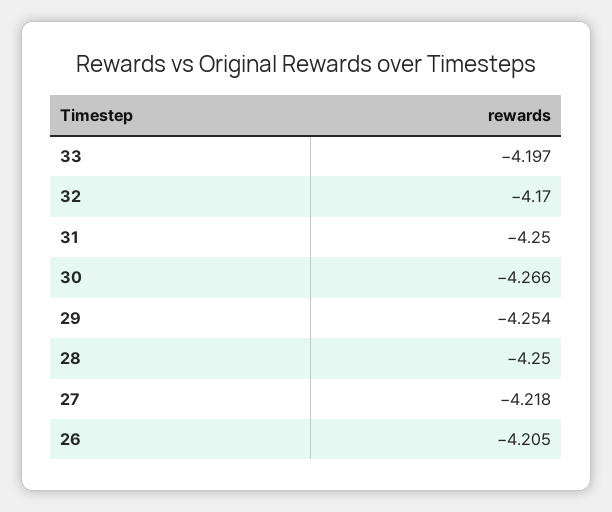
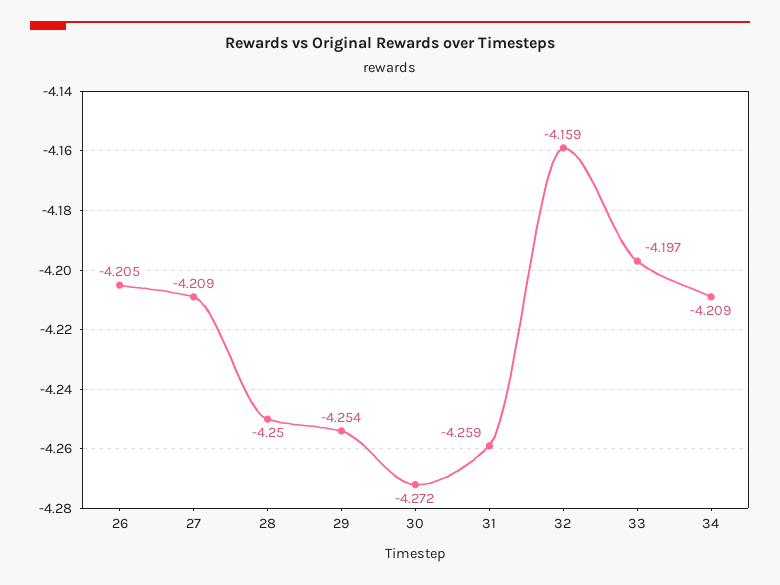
  {
    "33": -4.197,
-   "32": -4.17,
+   "32": -4.159,
-   "31": -4.25,
+   "31": -4.259,
-   "30": -4.266,
+   "30": -4.272,
    "29": -4.254,
    "28": -4.25,
-   "27": -4.218,
+   "27": -4.209,
-   "26": -4.205
+   "26": -4.205,
+   "34": -4.209
  }

